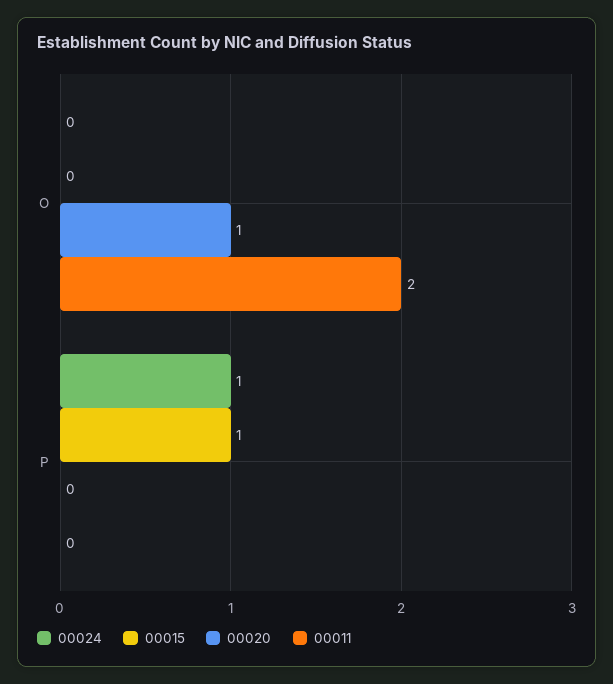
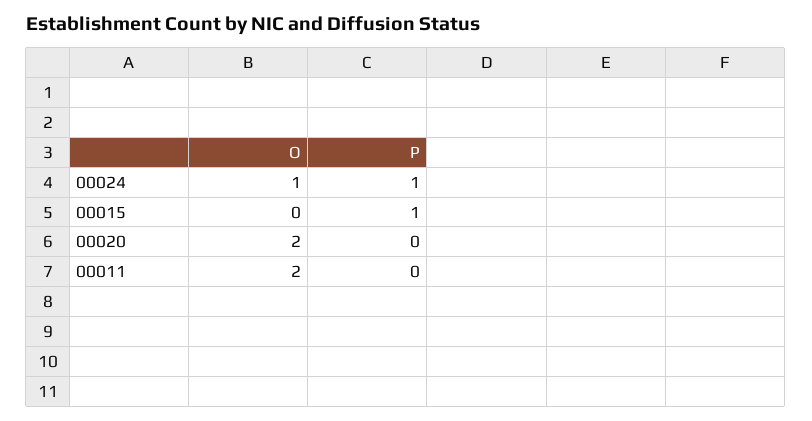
  {
    "00024": {
-     "O": 0,
+     "O": 1,
      "P": 1
    },
    "00015": {
      "O": 0,
      "P": 1
    },
    "00020": {
-     "O": 1,
+     "O": 2,
      "P": 0
    },
    "00011": {
      "O": 2,
      "P": 0
    }
  }

